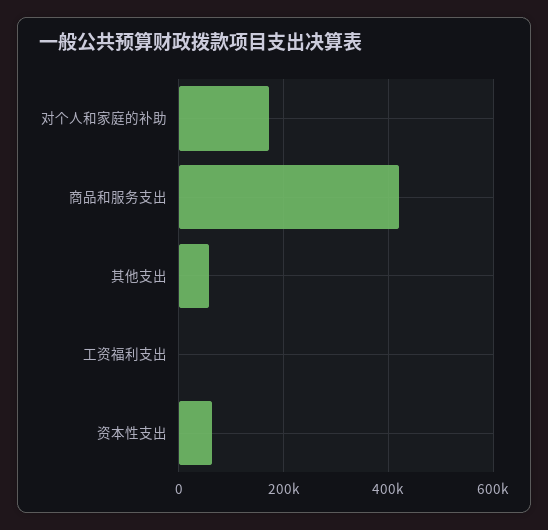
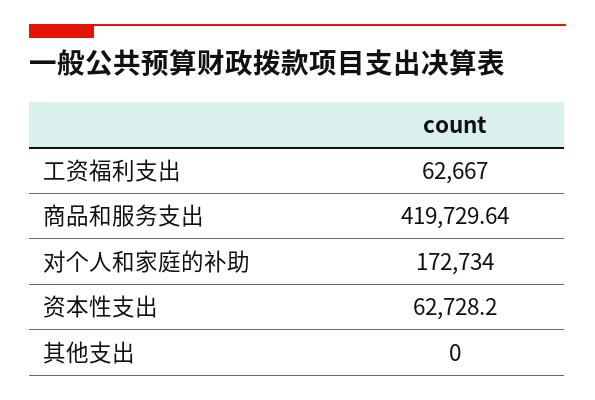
  {
    "对个人和家庭的补助": 172734,
    "商品和服务支出": 419729.64,
-   "其他支出": 60000,
+   "其他支出": 0,
-   "工资福利支出": 0,
+   "工资福利支出": 62667,
    "资本性支出": 62728.2
  }

